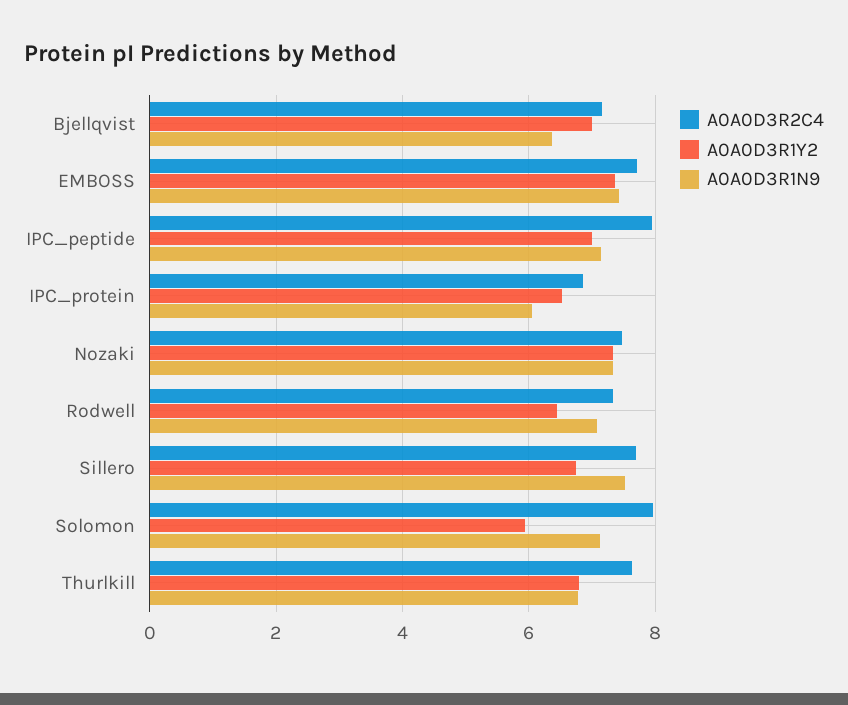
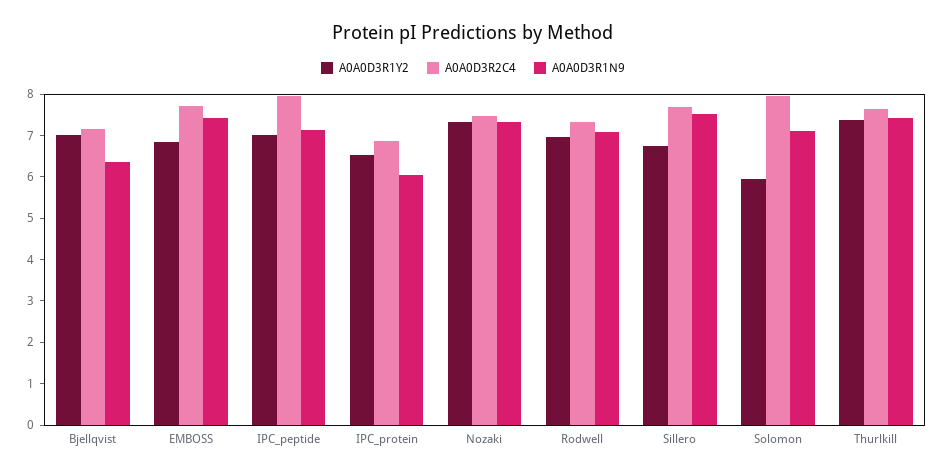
  {
    "A0A0D3R2C4": {
      "Bjellqvist": 7.2,
      "EMBOSS": 7.8,
      "IPC_peptide": 8,
      "IPC_protein": 6.8,
      "Nozaki": 7.4,
      "Rodwell": 7.4,
      "Sillero": 7.6,
      "Solomon": 8,
      "Thurlkill": 7.6
    },
    "A0A0D3R1Y2": {
      "Bjellqvist": 7,
-     "EMBOSS": 7.4,
+     "EMBOSS": 6.8,
      "IPC_peptide": 7,
      "IPC_protein": 6.6,
      "Nozaki": 7.4,
-     "Rodwell": 6.4,
+     "Rodwell": 7,
      "Sillero": 6.8,
      "Solomon": 6,
-     "Thurlkill": 6.8
+     "Thurlkill": 7.4
    },
    "A0A0D3R1N9": {
      "Bjellqvist": 6.4,
      "EMBOSS": 7.4,
      "IPC_peptide": 7.2,
      "IPC_protein": 6,
      "Nozaki": 7.4,
      "Rodwell": 7,
      "Sillero": 7.6,
      "Solomon": 7.2,
-     "Thurlkill": 6.8
+     "Thurlkill": 7.4
    }
  }

